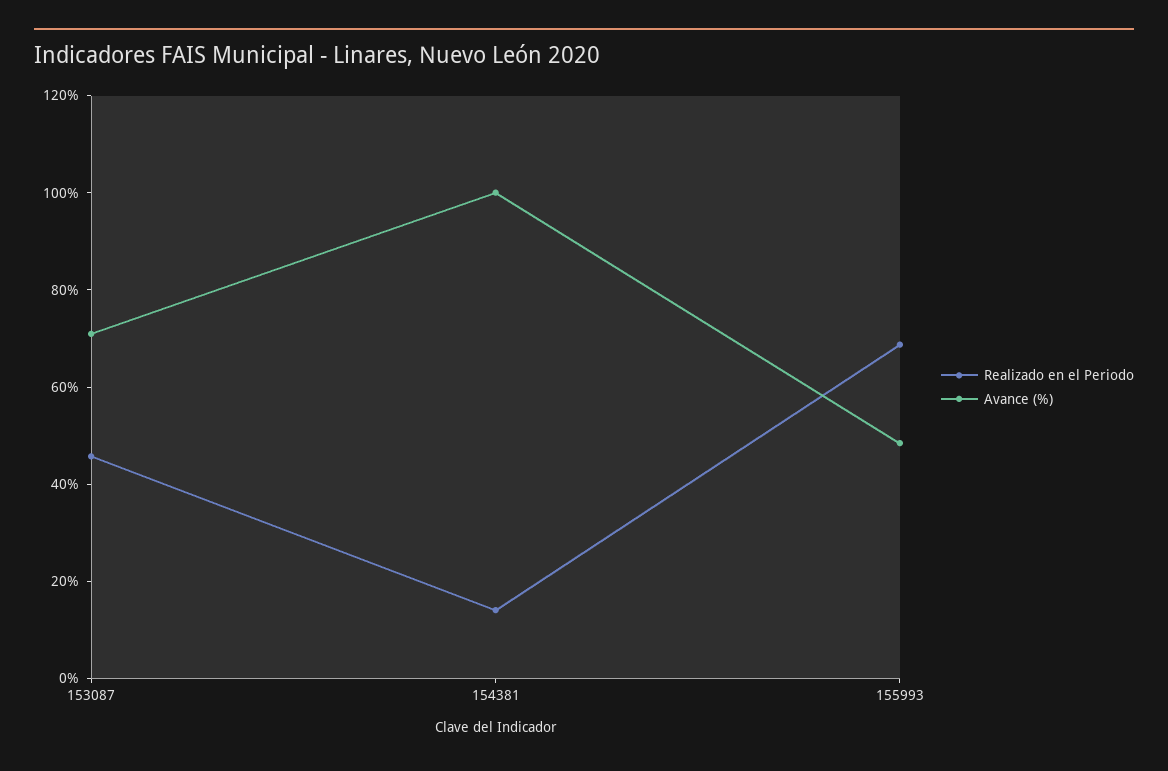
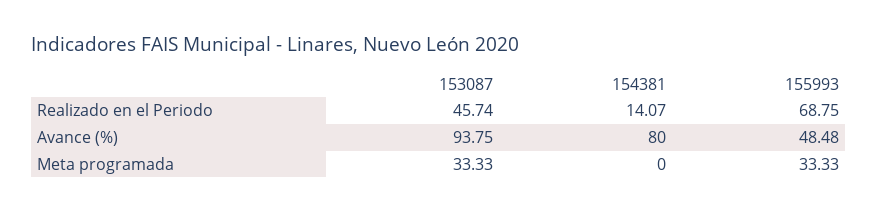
  {
    "Realizado en el Periodo": {
      "153087": 45.74,
      "154381": 14.07,
      "155993": 68.75
    },
    "Avance (%)": {
-     "153087": 70,
+     "153087": 93.75,
-     "154381": 100,
+     "154381": 80,
      "155993": 48.48
-   }
+   },
+   "Meta programada": {
+     "153087": 33.33,
+     "154381": 0,
+     "155993": 33.33
+   }
  }

